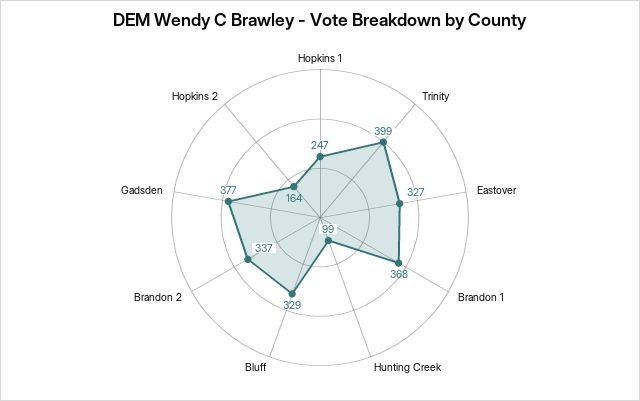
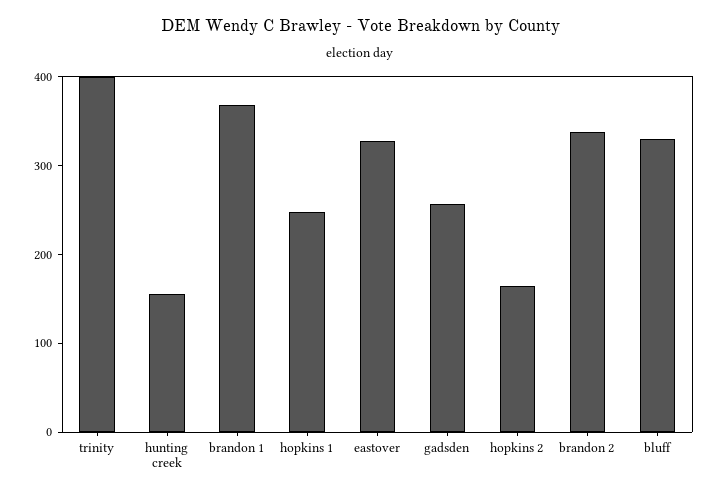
  {
    "Hopkins 1": 247,
    "Trinity": 399,
    "Eastover": 327,
    "Brandon 1": 368,
-   "Hunting Creek": 99,
+   "Hunting Creek": 160,
    "Bluff": 329,
    "Brandon 2": 337,
-   "Gadsden": 377,
+   "Gadsden": 260,
    "Hopkins 2": 164
  }

